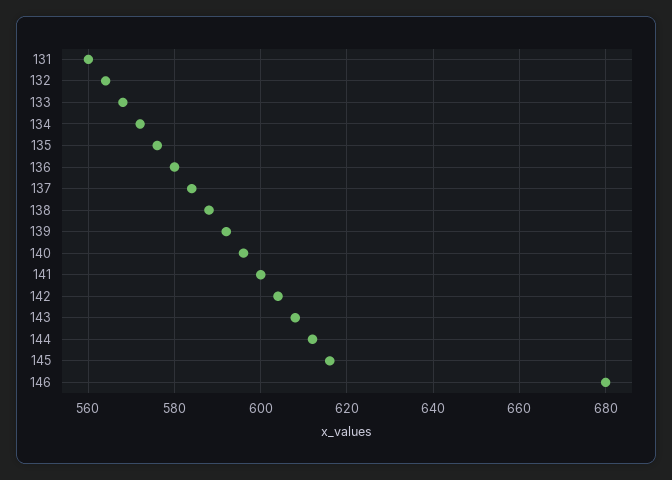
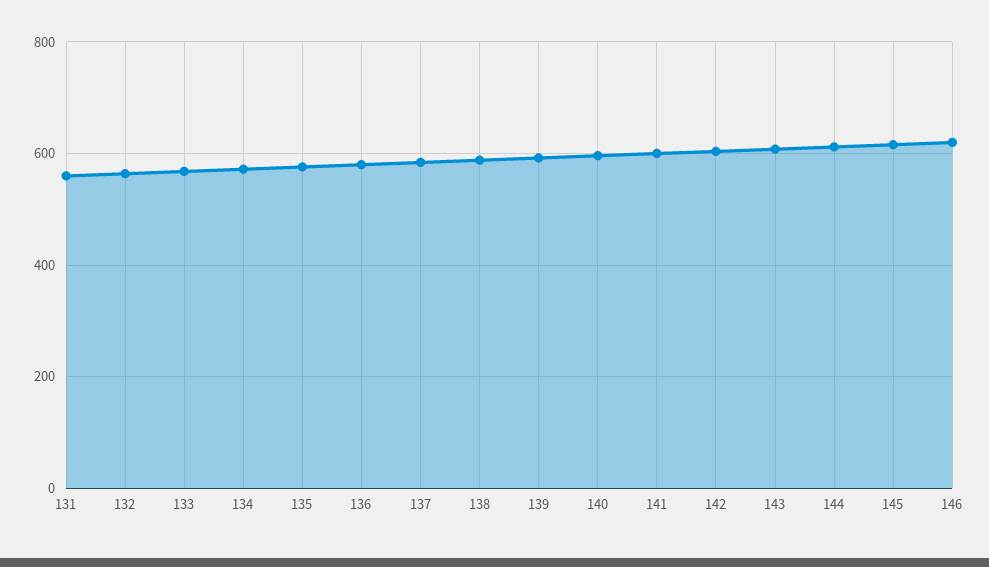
  {
    "131": 560,
    "132": 565,
    "133": 570,
    "134": 570,
    "135": 575,
    "136": 580,
    "137": 585,
    "138": 590,
    "139": 590,
    "140": 595,
    "141": 600,
    "142": 605,
    "143": 610,
    "144": 610,
    "145": 615,
-   "146": 680
+   "146": 620
  }

